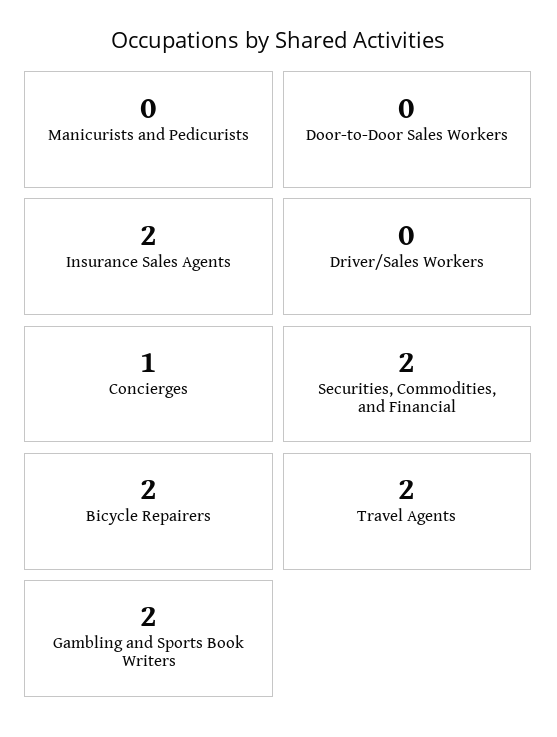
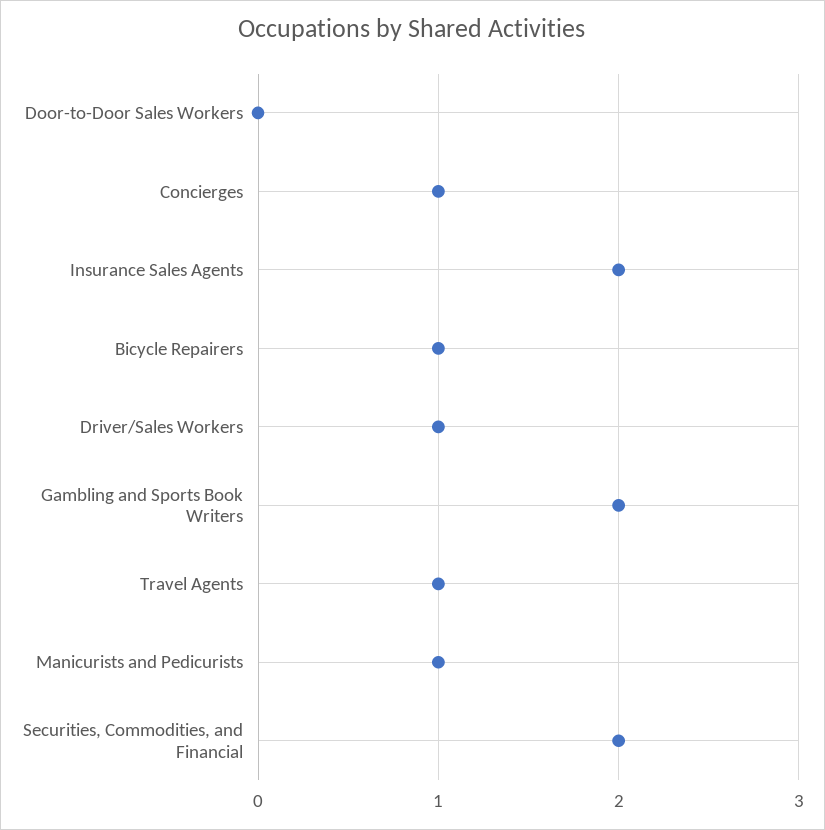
  {
-   "Manicurists and Pedicurists": 0,
+   "Manicurists and Pedicurists": 1,
    "Door-to-Door Sales Workers": 0,
    "Insurance Sales Agents": 2,
-   "Driver/Sales Workers": 0,
+   "Driver/Sales Workers": 1,
    "Concierges": 1,
    "Securities, Commodities, and Financial": 2,
-   "Bicycle Repairers": 2,
+   "Bicycle Repairers": 1,
-   "Travel Agents": 2,
+   "Travel Agents": 1,
    "Gambling and Sports Book Writers": 2
  }

